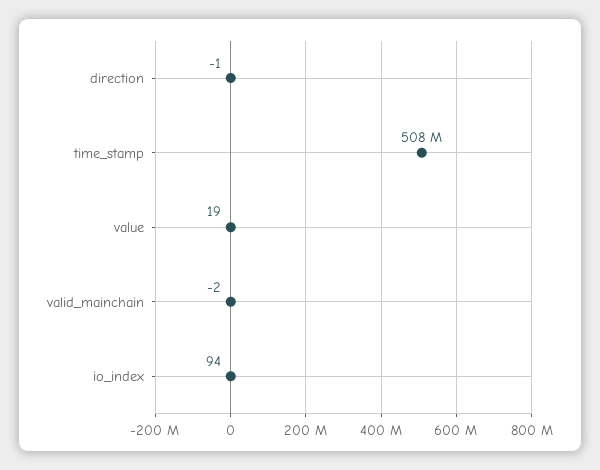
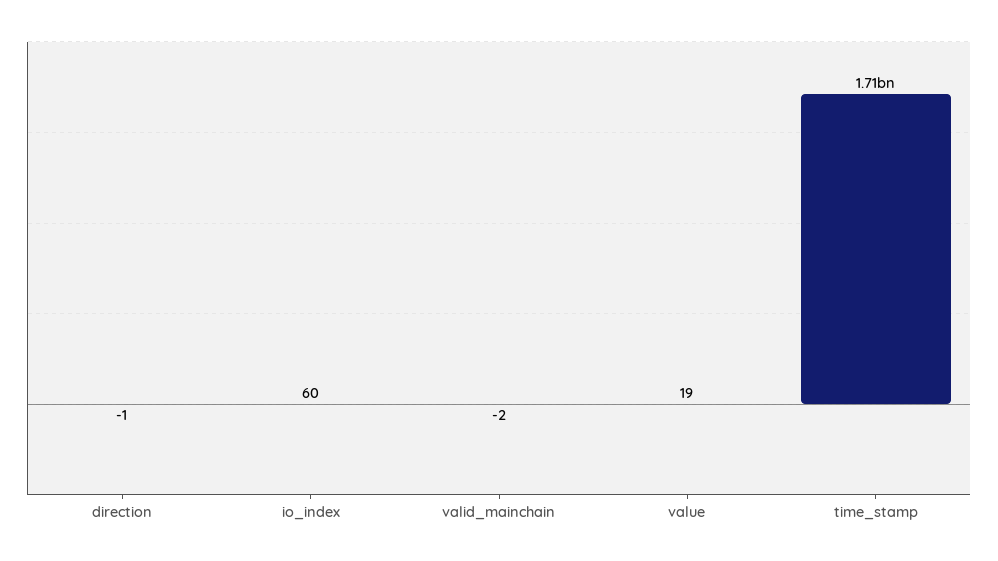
  {
    "direction": -1,
-   "time_stamp": 508000000,
+   "time_stamp": 1710000000,
    "value": 19,
    "valid_mainchain": -2,
-   "io_index": 94
+   "io_index": 60
  }

